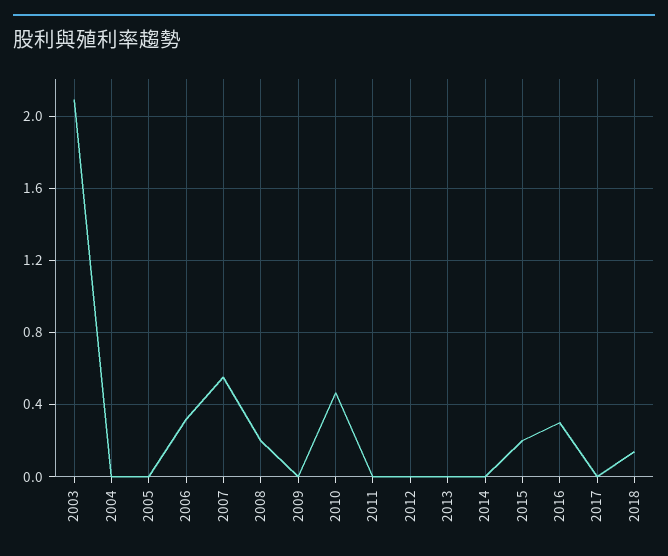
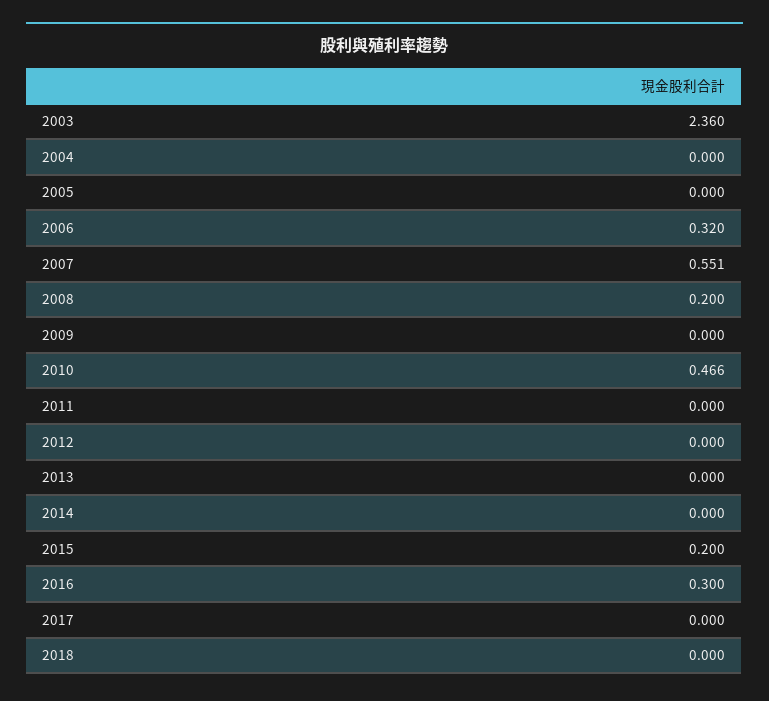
  {
-   "2003": 2.1,
+   "2003": 2.36,
    "2004": 0,
    "2005": 0,
    "2006": 0.32,
    "2007": 0.551,
    "2008": 0.2,
    "2009": 0,
    "2010": 0.466,
    "2011": 0,
    "2012": 0,
    "2013": 0,
    "2014": 0,
    "2015": 0.2,
    "2016": 0.3,
    "2017": 0,
-   "2018": 0.15
+   "2018": 0
  }

